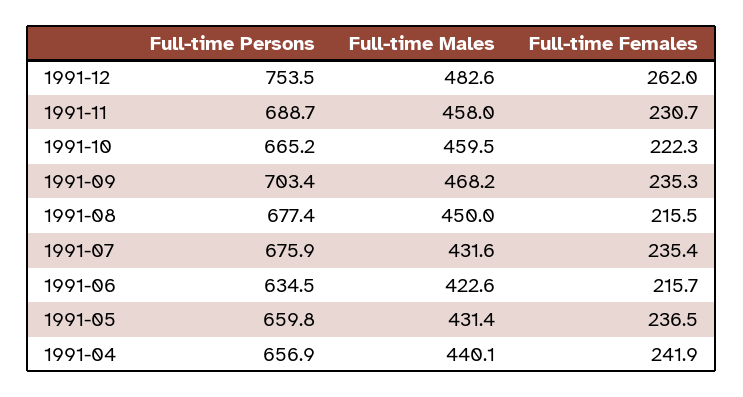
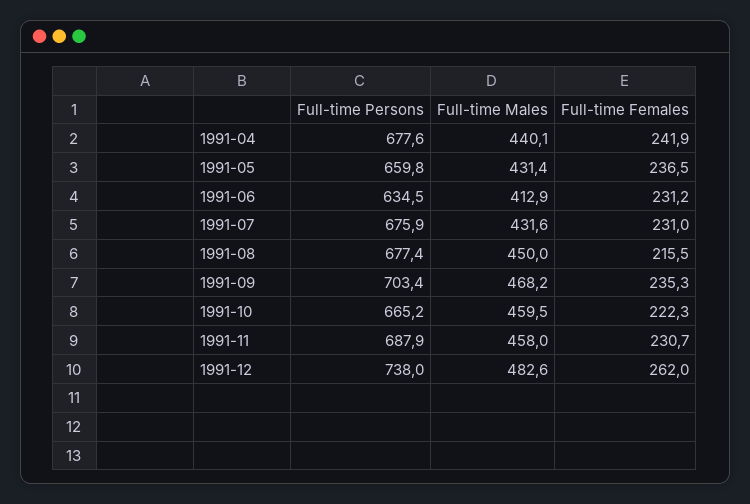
  {
    "Full-time Persons": {
-     "1991-12": 753.5,
+     "1991-12": 738,
-     "1991-11": 688.7,
+     "1991-11": 687.9,
      "1991-10": 665.2,
      "1991-09": 703.4,
      "1991-08": 677.4,
      "1991-07": 675.9,
      "1991-06": 634.5,
      "1991-05": 659.8,
-     "1991-04": 656.9
+     "1991-04": 677.6
    },
    "Full-time Males": {
      "1991-12": 482.6,
      "1991-11": 458,
      "1991-10": 459.5,
      "1991-09": 468.2,
      "1991-08": 450,
      "1991-07": 431.6,
-     "1991-06": 422.6,
+     "1991-06": 412.9,
      "1991-05": 431.4,
      "1991-04": 440.1
    },
    "Full-time Females": {
      "1991-12": 262,
      "1991-11": 230.7,
      "1991-10": 222.3,
      "1991-09": 235.3,
      "1991-08": 215.5,
-     "1991-07": 235.4,
+     "1991-07": 231,
-     "1991-06": 215.7,
+     "1991-06": 231.2,
      "1991-05": 236.5,
      "1991-04": 241.9
    }
  }

